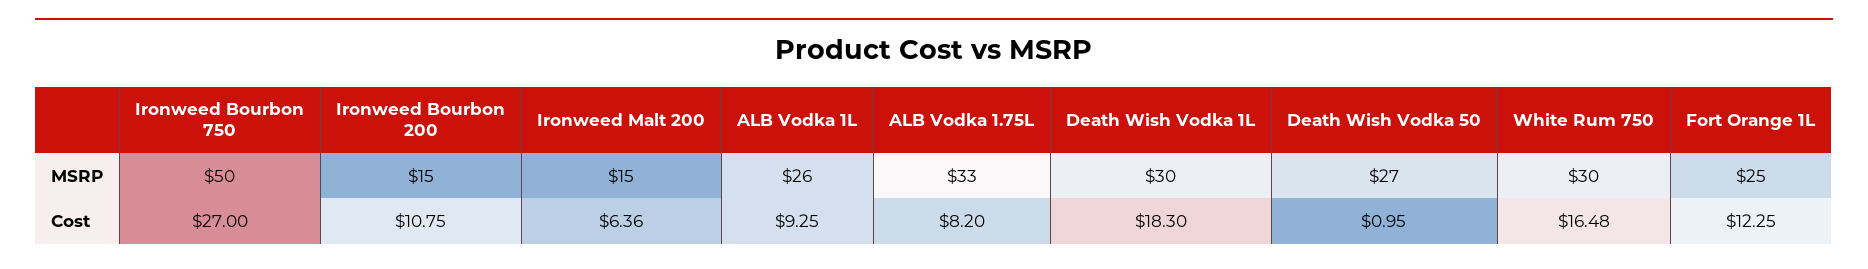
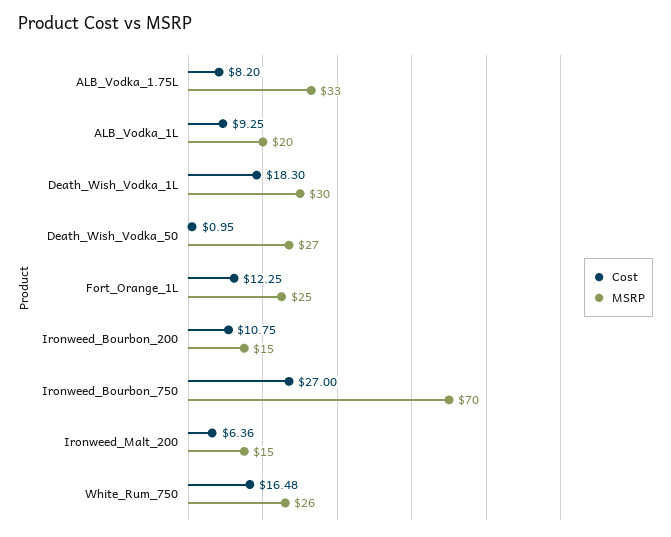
  {
    "MSRP": {
-     "Ironweed Bourbon 750": 50,
+     "Ironweed Bourbon 750": 70,
      "Ironweed Bourbon 200": 15,
      "Ironweed Malt 200": 15,
-     "ALB Vodka 1L": 26,
+     "ALB Vodka 1L": 20,
      "ALB Vodka 1.75L": 33,
      "Death Wish Vodka 1L": 30,
      "Death Wish Vodka 50": 27,
-     "White Rum 750": 30,
+     "White Rum 750": 26,
      "Fort Orange 1L": 25
    },
    "Cost": {
      "Ironweed Bourbon 750": 27,
      "Ironweed Bourbon 200": 10.75,
      "Ironweed Malt 200": 6.36,
      "ALB Vodka 1L": 9.25,
      "ALB Vodka 1.75L": 8.2,
      "Death Wish Vodka 1L": 18.3,
      "Death Wish Vodka 50": 0.95,
      "White Rum 750": 16.48,
      "Fort Orange 1L": 12.25
    }
  }

